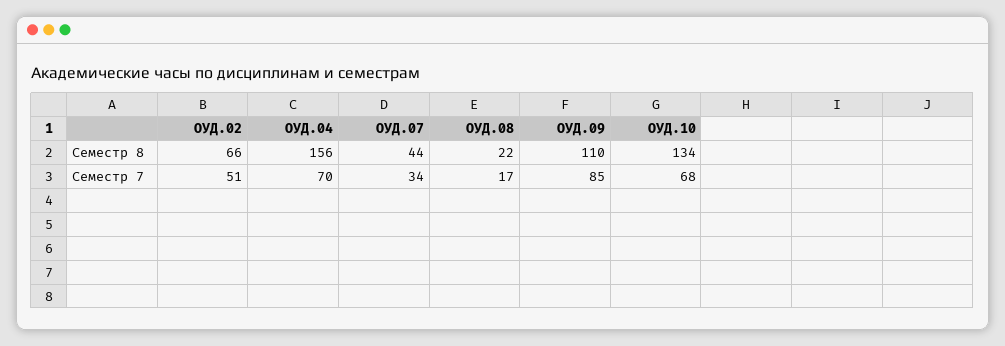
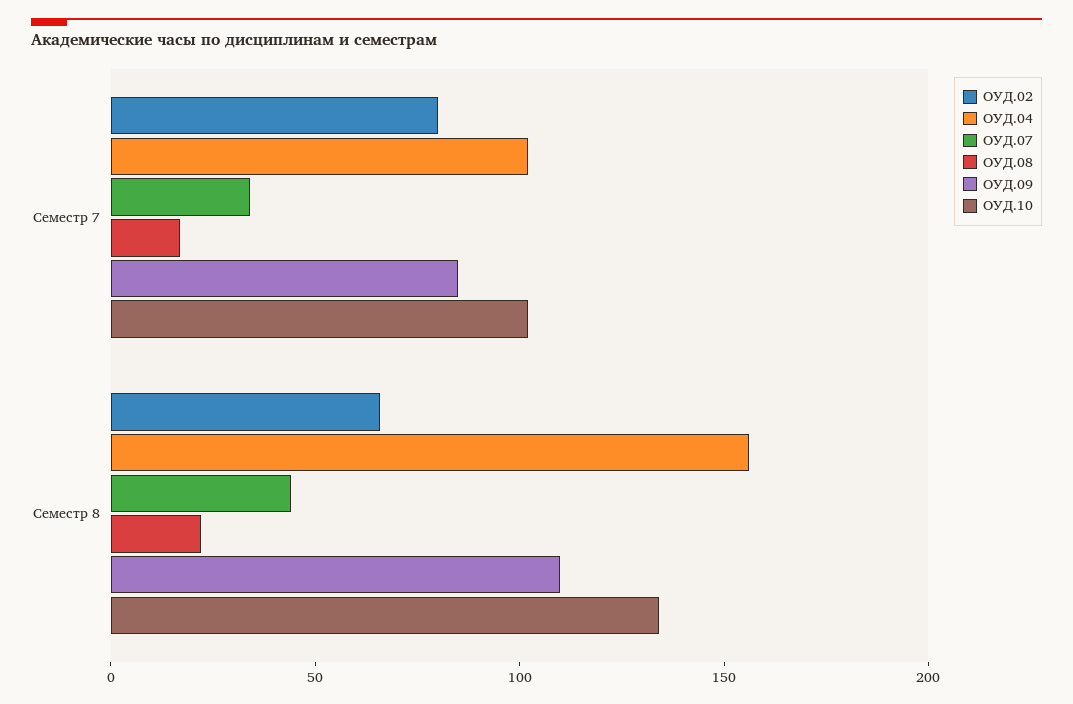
  {
    "ОУД.02": {
      "Семестр 8": 66,
-     "Семестр 7": 51
+     "Семестр 7": 80
    },
    "ОУД.04": {
      "Семестр 8": 156,
-     "Семестр 7": 70
+     "Семестр 7": 100
    },
    "ОУД.07": {
      "Семестр 8": 44,
      "Семестр 7": 34
    },
    "ОУД.08": {
      "Семестр 8": 22,
      "Семестр 7": 17
    },
    "ОУД.09": {
      "Семестр 8": 110,
      "Семестр 7": 85
    },
    "ОУД.10": {
      "Семестр 8": 134,
-     "Семестр 7": 68
+     "Семестр 7": 100
    }
  }

